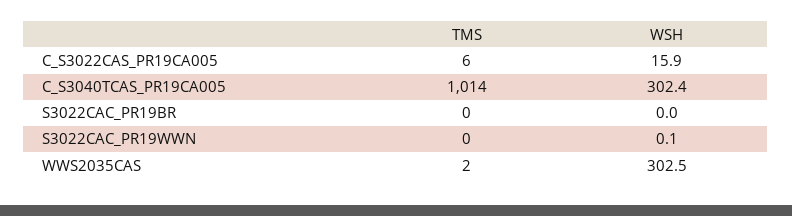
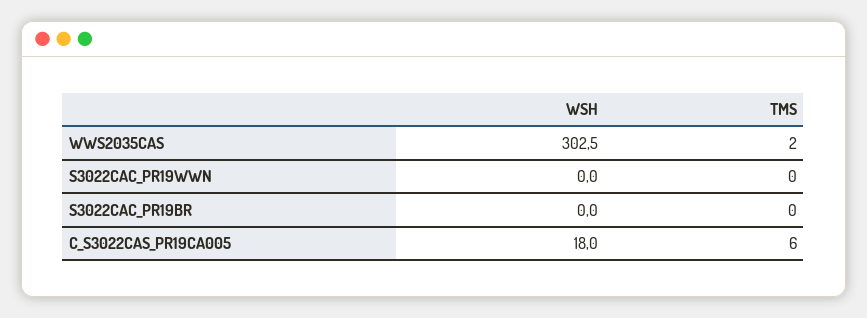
  {
    "TMS": {
      "C_S3022CAS_PR19CA005": 6,
-     "C_S3040TCAS_PR19CA005": 1014,
      "S3022CAC_PR19BR": 0,
      "S3022CAC_PR19WWN": 0,
      "WWS2035CAS": 2
    },
    "WSH": {
-     "C_S3022CAS_PR19CA005": 15.9,
+     "C_S3022CAS_PR19CA005": 18,
-     "C_S3040TCAS_PR19CA005": 302.4,
      "S3022CAC_PR19BR": 0,
-     "S3022CAC_PR19WWN": 0.1,
+     "S3022CAC_PR19WWN": 0,
      "WWS2035CAS": 302.5
    }
  }

